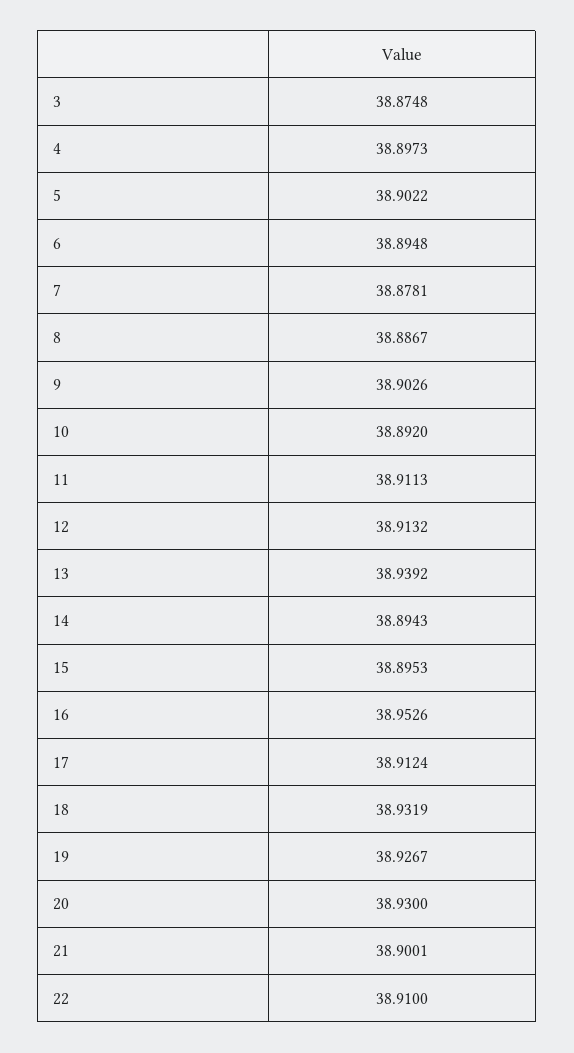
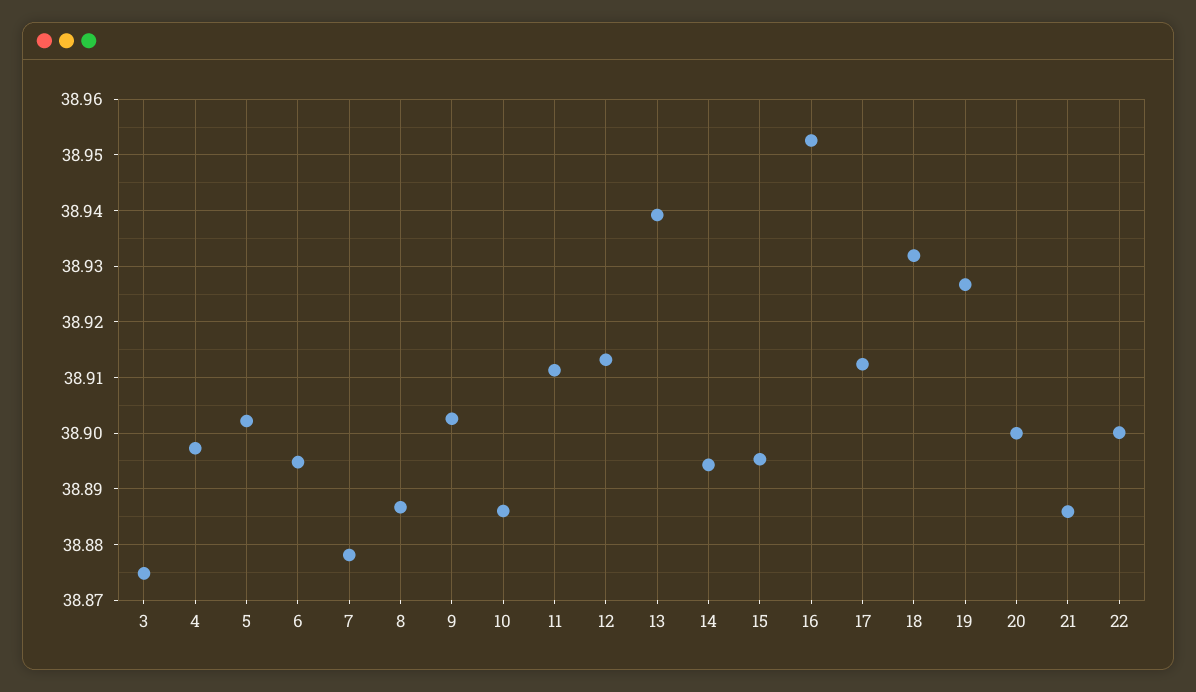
  {
    "3": 38.8748,
    "4": 38.8973,
    "5": 38.9022,
    "6": 38.8948,
    "7": 38.8781,
    "8": 38.8867,
    "9": 38.9026,
-   "10": 38.892,
+   "10": 38.886,
    "11": 38.9113,
    "12": 38.9132,
    "13": 38.9392,
    "14": 38.8943,
    "15": 38.8953,
    "16": 38.9526,
    "17": 38.9124,
    "18": 38.9319,
    "19": 38.9267,
-   "20": 38.93,
+   "20": 38.9,
-   "21": 38.9001,
+   "21": 38.886,
-   "22": 38.91
+   "22": 38.9
  }

